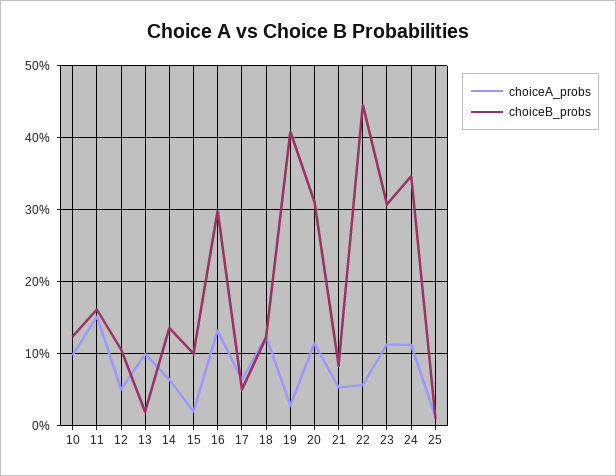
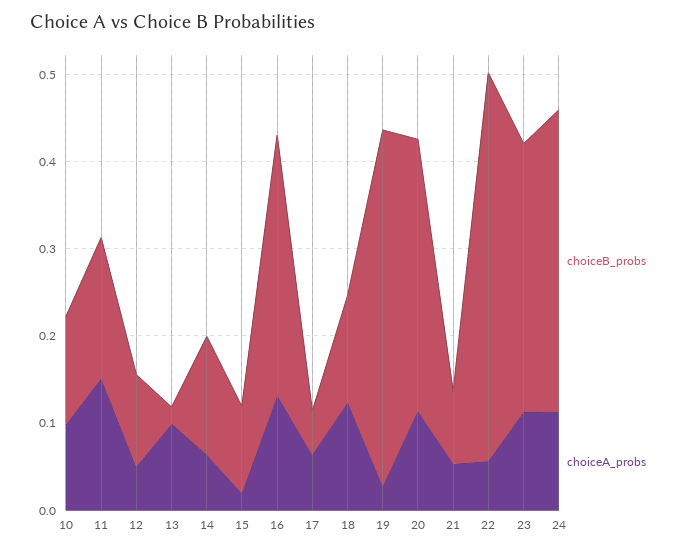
  {
    "choiceA_probs": {
      "10": 0.1,
      "11": 0.15,
      "12": 0.05,
      "13": 0.1,
      "14": 0.06,
      "15": 0.02,
      "16": 0.13,
      "17": 0.06,
      "18": 0.12,
      "19": 0.03,
      "20": 0.11,
      "21": 0.05,
      "22": 0.06,
      "23": 0.11,
-     "24": 0.11,
+     "24": 0.11
-     "25": 0.01
    },
    "choiceB_probs": {
      "10": 0.12,
      "11": 0.16,
      "12": 0.11,
      "13": 0.02,
      "14": 0.14,
      "15": 0.1,
      "16": 0.3,
      "17": 0.05,
      "18": 0.12,
      "19": 0.41,
      "20": 0.31,
      "21": 0.08,
      "22": 0.45,
      "23": 0.31,
-     "24": 0.35,
+     "24": 0.35
-     "25": 0.01
    }
  }

